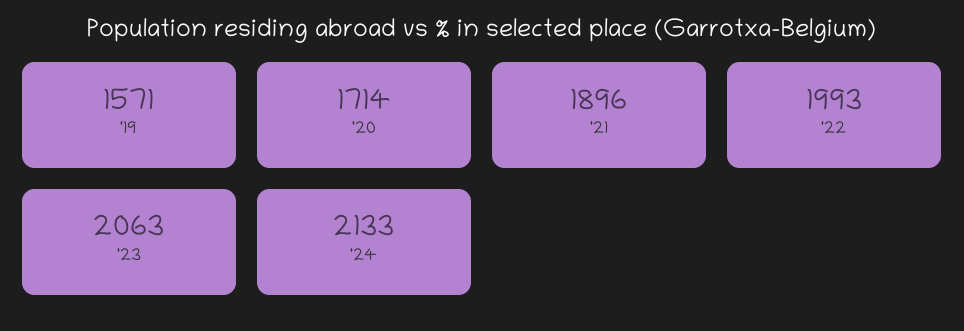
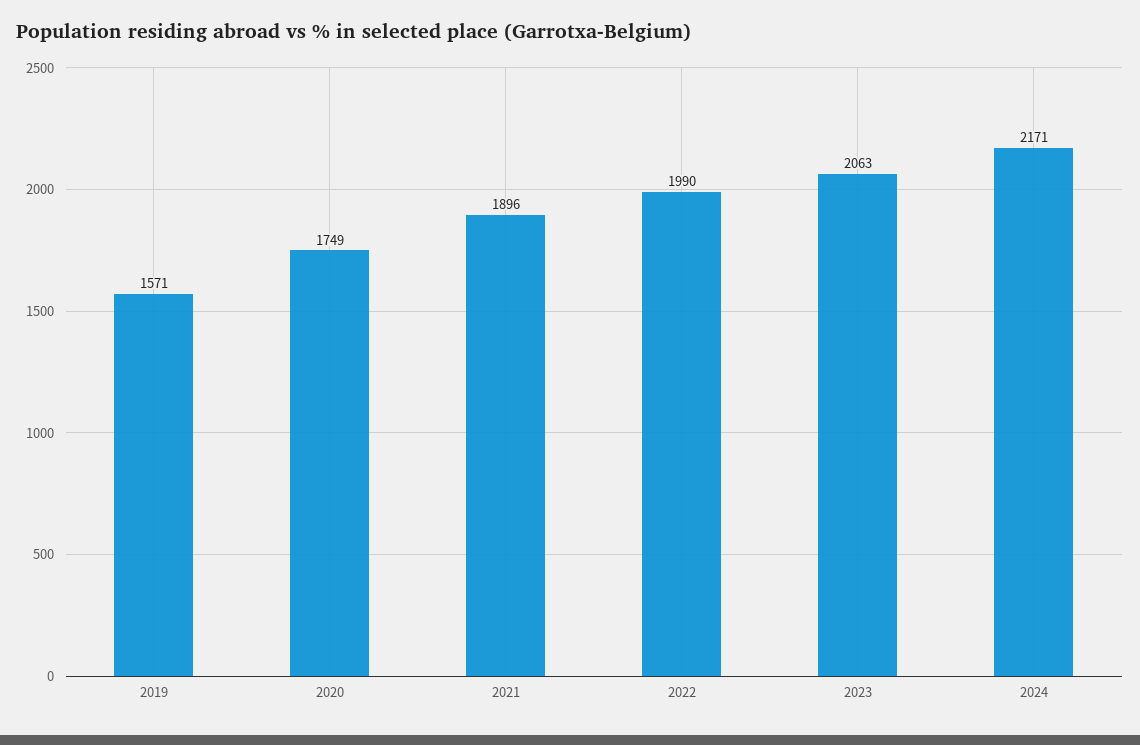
  {
    "'19": 1571,
-   "'20": 1714,
+   "'20": 1749,
    "'21": 1896,
-   "'22": 1993,
+   "'22": 1990,
    "'23": 2063,
-   "'24": 2133
+   "'24": 2171
  }

